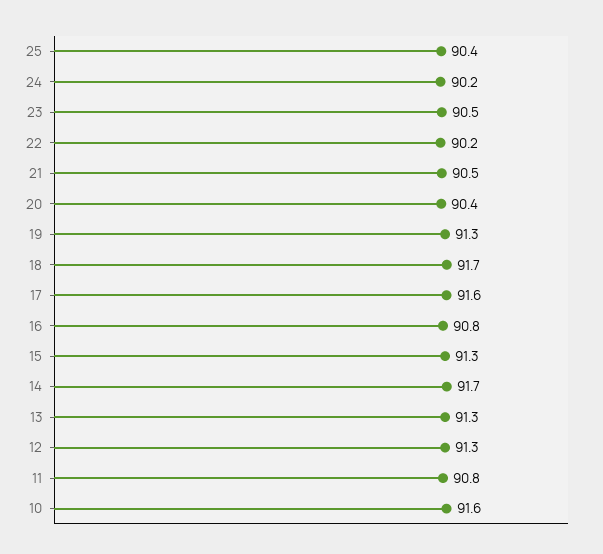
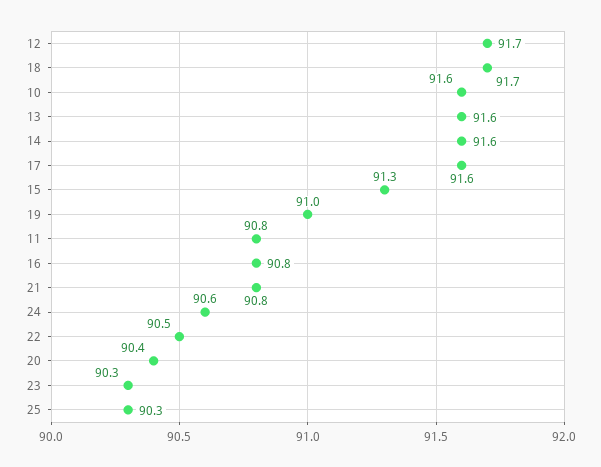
  {
-   "25": 90.4,
+   "25": 90.3,
-   "24": 90.2,
+   "24": 90.6,
-   "23": 90.5,
+   "23": 90.3,
-   "22": 90.2,
+   "22": 90.5,
-   "21": 90.5,
+   "21": 90.8,
    "20": 90.4,
-   "19": 91.3,
+   "19": 91,
    "18": 91.7,
    "17": 91.6,
    "16": 90.8,
    "15": 91.3,
-   "14": 91.7,
+   "14": 91.6,
-   "13": 91.3,
+   "13": 91.6,
-   "12": 91.3,
+   "12": 91.7,
    "11": 90.8,
    "10": 91.6
  }

